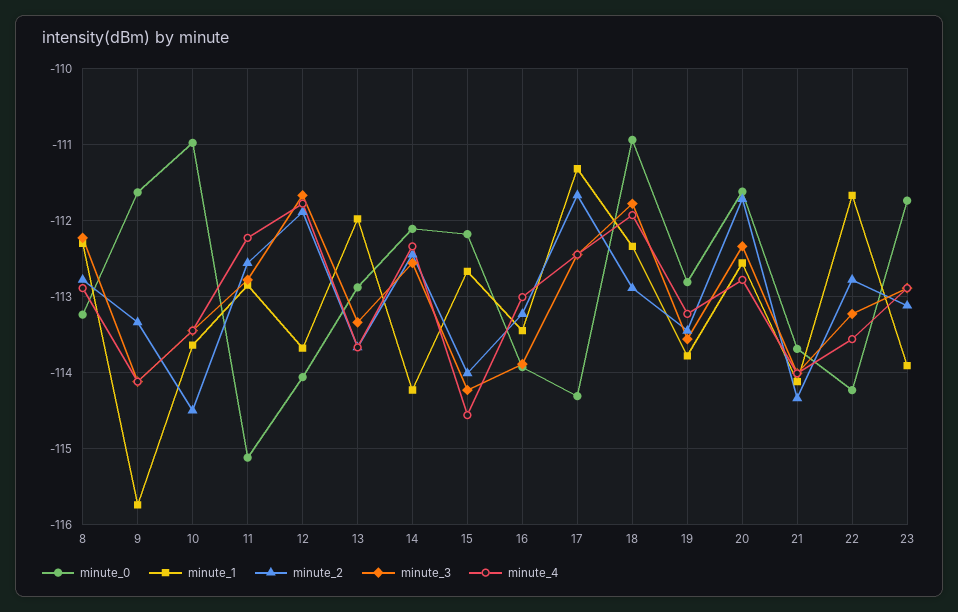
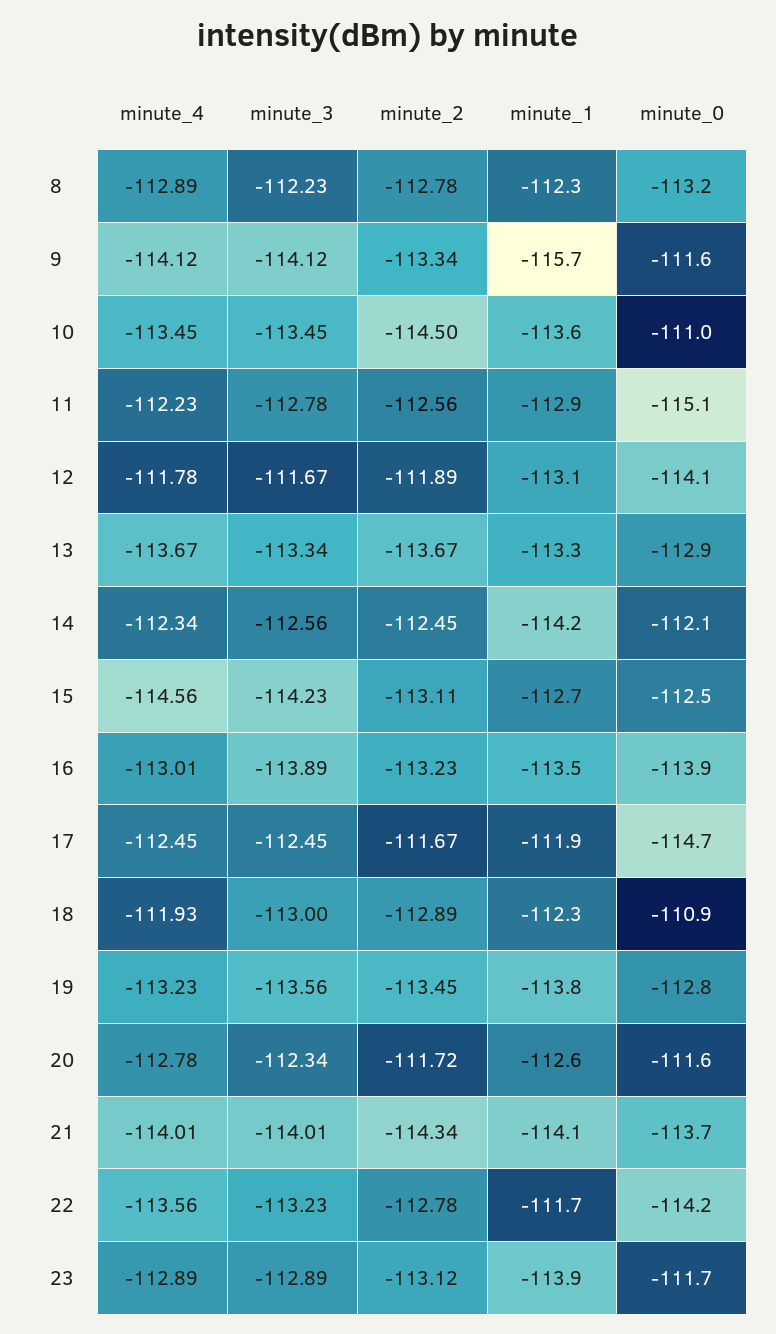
  {
    "minute_0": {
      "8": -113.2,
      "9": -111.6,
      "10": -111,
      "11": -115.1,
      "12": -114.1,
      "13": -112.9,
      "14": -112.1,
-     "15": -112.2,
+     "15": -112.5,
      "16": -113.9,
-     "17": -114.3,
+     "17": -114.7,
      "18": -110.9,
      "19": -112.8,
      "20": -111.6,
      "21": -113.7,
      "22": -114.2,
      "23": -111.7
    },
    "minute_1": {
      "8": -112.3,
      "9": -115.7,
      "10": -113.6,
      "11": -112.9,
-     "12": -113.7,
+     "12": -113.1,
-     "13": -112,
+     "13": -113.3,
      "14": -114.2,
      "15": -112.7,
      "16": -113.5,
-     "17": -111.3,
+     "17": -111.9,
      "18": -112.3,
      "19": -113.8,
      "20": -112.6,
      "21": -114.1,
      "22": -111.7,
      "23": -113.9
    },
    "minute_2": {
      "8": -112.78,
      "9": -113.34,
      "10": -114.5,
      "11": -112.56,
      "12": -111.89,
      "13": -113.67,
      "14": -112.45,
-     "15": -114,
+     "15": -113.11,
      "16": -113.23,
      "17": -111.67,
      "18": -112.89,
      "19": -113.45,
      "20": -111.72,
      "21": -114.34,
      "22": -112.78,
      "23": -113.12
    },
    "minute_3": {
      "8": -112.23,
      "9": -114.12,
      "10": -113.45,
      "11": -112.78,
      "12": -111.67,
      "13": -113.34,
      "14": -112.56,
      "15": -114.23,
      "16": -113.89,
      "17": -112.45,
-     "18": -111.8,
+     "18": -113,
      "19": -113.56,
      "20": -112.34,
      "21": -114.01,
      "22": -113.23,
      "23": -112.89
    },
    "minute_4": {
      "8": -112.89,
      "9": -114.12,
      "10": -113.45,
      "11": -112.23,
      "12": -111.78,
      "13": -113.67,
      "14": -112.34,
      "15": -114.56,
      "16": -113.01,
      "17": -112.45,
      "18": -111.93,
      "19": -113.23,
      "20": -112.78,
      "21": -114.01,
      "22": -113.56,
      "23": -112.89
    }
  }

